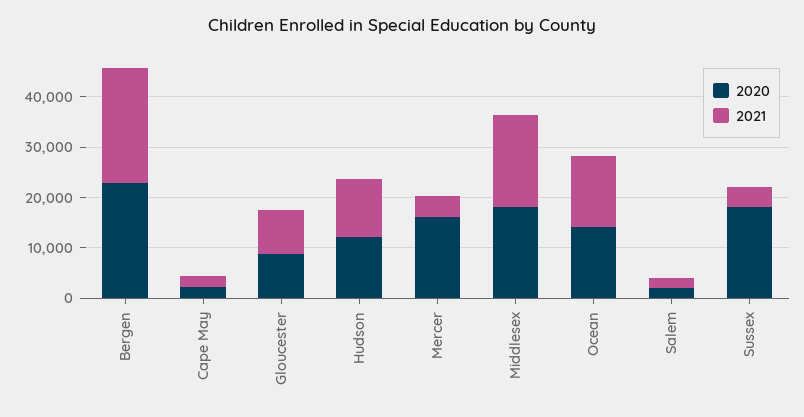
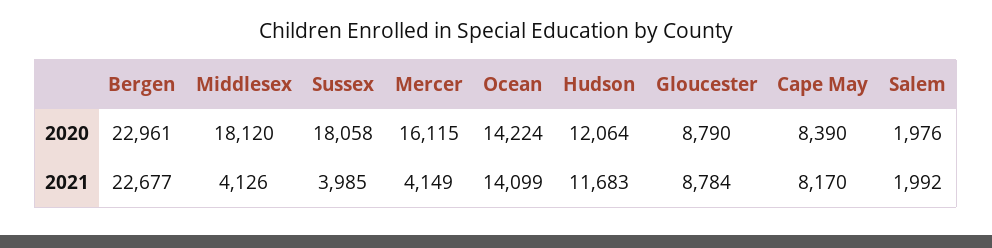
  {
    "2020": {
      "Bergen": 22961,
-     "Cape May": 2000,
+     "Cape May": 8390,
      "Gloucester": 8790,
      "Hudson": 12064,
      "Mercer": 16115,
      "Middlesex": 18120,
      "Ocean": 14224,
      "Salem": 1976,
      "Sussex": 18058
    },
    "2021": {
      "Bergen": 22677,
-     "Cape May": 2000,
+     "Cape May": 8170,
      "Gloucester": 8784,
      "Hudson": 11683,
      "Mercer": 4149,
-     "Middlesex": 18000,
+     "Middlesex": 4126,
      "Ocean": 14099,
      "Salem": 1992,
      "Sussex": 3985
    }
  }

